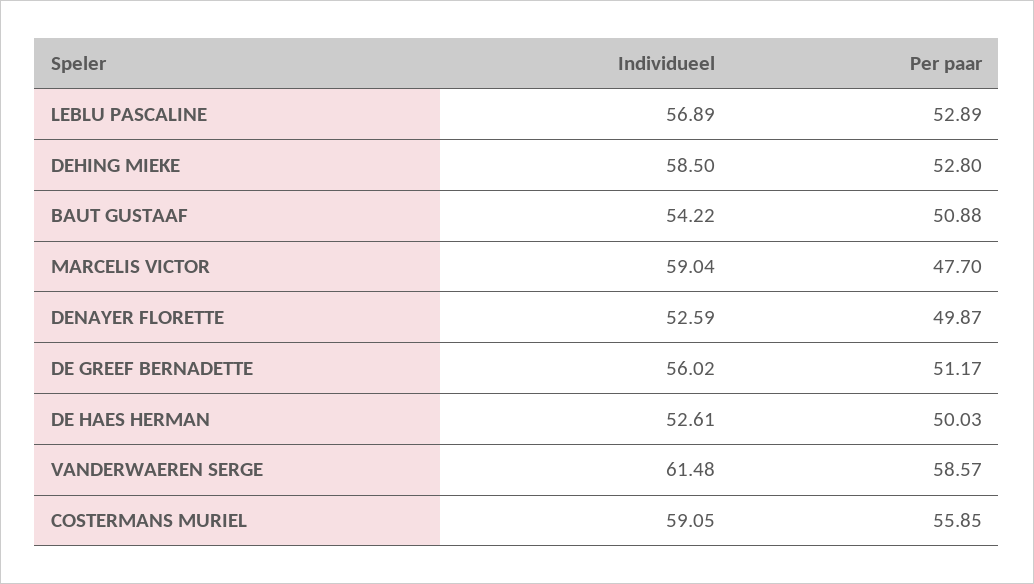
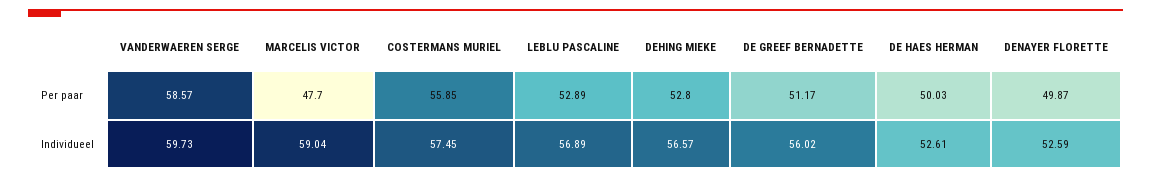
  {
    "Individueel": {
      "LEBLU PASCALINE": 56.89,
-     "DEHING MIEKE": 58.5,
+     "DEHING MIEKE": 56.57,
-     "BAUT GUSTAAF": 54.22,
      "MARCELIS VICTOR": 59.04,
      "DENAYER FLORETTE": 52.59,
      "DE GREEF BERNADETTE": 56.02,
      "DE HAES HERMAN": 52.61,
-     "VANDERWAEREN SERGE": 61.48,
+     "VANDERWAEREN SERGE": 59.73,
-     "COSTERMANS MURIEL": 59.05
+     "COSTERMANS MURIEL": 57.45
    },
    "Per paar": {
      "LEBLU PASCALINE": 52.89,
      "DEHING MIEKE": 52.8,
-     "BAUT GUSTAAF": 50.88,
      "MARCELIS VICTOR": 47.7,
      "DENAYER FLORETTE": 49.87,
      "DE GREEF BERNADETTE": 51.17,
      "DE HAES HERMAN": 50.03,
      "VANDERWAEREN SERGE": 58.57,
      "COSTERMANS MURIEL": 55.85
    }
  }

